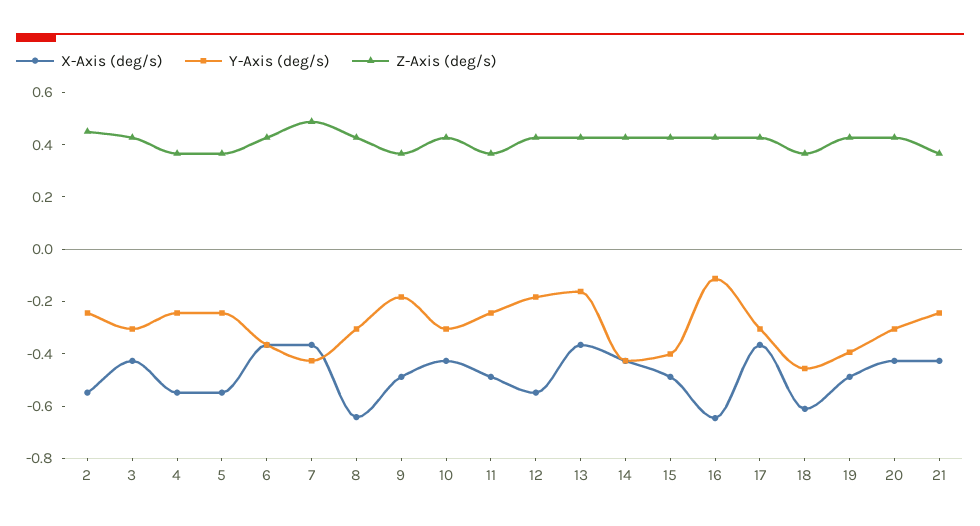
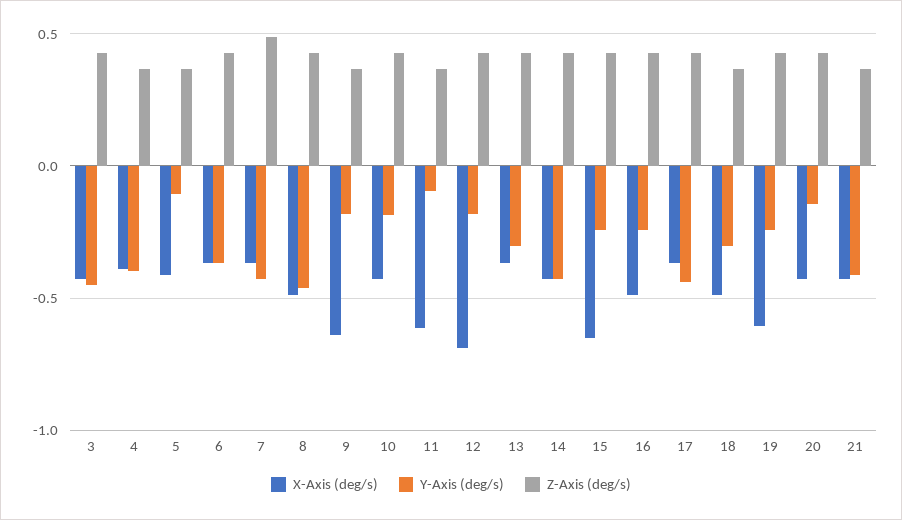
  {
    "X-Axis (deg/s)": {
-     "2": -0.55,
      "3": -0.45,
-     "4": -0.55,
+     "4": -0.4,
-     "5": -0.55,
+     "5": -0.4,
      "6": -0.35,
      "7": -0.35,
-     "8": -0.65,
+     "8": -0.5,
-     "9": -0.5,
+     "9": -0.65,
      "10": -0.45,
-     "11": -0.5,
+     "11": -0.6,
-     "12": -0.55,
+     "12": -0.7,
      "13": -0.35,
      "14": -0.45,
-     "15": -0.5,
+     "15": -0.65,
-     "16": -0.65,
+     "16": -0.5,
      "17": -0.35,
-     "18": -0.6,
+     "18": -0.5,
-     "19": -0.5,
+     "19": -0.6,
      "20": -0.45,
      "21": -0.45
    },
    "Y-Axis (deg/s)": {
-     "2": -0.25,
-     "3": -0.3,
+     "3": -0.45,
-     "4": -0.25,
+     "4": -0.4,
-     "5": -0.25,
+     "5": -0.1,
      "6": -0.35,
      "7": -0.45,
-     "8": -0.3,
+     "8": -0.45,
      "9": -0.2,
-     "10": -0.3,
+     "10": -0.2,
-     "11": -0.25,
+     "11": -0.1,
      "12": -0.2,
-     "13": -0.15,
+     "13": -0.3,
      "14": -0.45,
-     "15": -0.4,
+     "15": -0.25,
-     "16": -0.1,
+     "16": -0.25,
-     "17": -0.3,
+     "17": -0.45,
-     "18": -0.45,
+     "18": -0.3,
-     "19": -0.4,
+     "19": -0.25,
-     "20": -0.3,
+     "20": -0.15,
-     "21": -0.25
+     "21": -0.4
    },
    "Z-Axis (deg/s)": {
-     "2": 0.45,
      "3": 0.45,
      "4": 0.35,
      "5": 0.35,
      "6": 0.45,
      "7": 0.5,
      "8": 0.45,
      "9": 0.35,
      "10": 0.45,
      "11": 0.35,
      "12": 0.45,
      "13": 0.45,
      "14": 0.45,
      "15": 0.45,
      "16": 0.45,
      "17": 0.45,
      "18": 0.35,
      "19": 0.45,
      "20": 0.45,
      "21": 0.35
    }
  }

